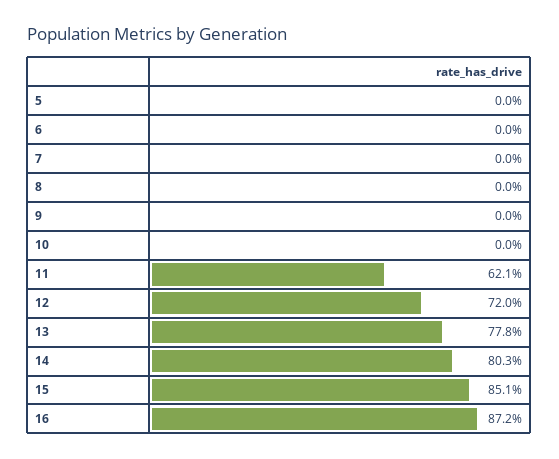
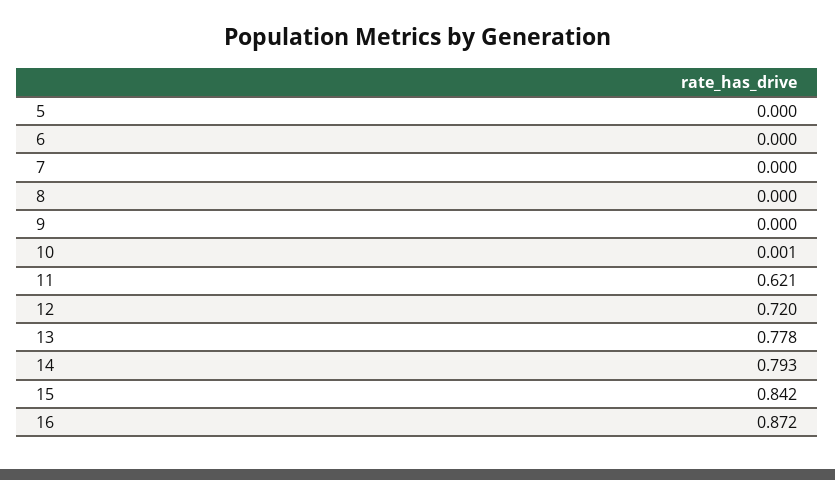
  {
    "5": 0,
    "6": 0,
    "7": 0,
    "8": 0,
    "9": 0,
-   "10": 0,
+   "10": 0.001,
    "11": 0.621,
    "12": 0.72,
    "13": 0.778,
-   "14": 0.803,
+   "14": 0.793,
-   "15": 0.851,
+   "15": 0.842,
    "16": 0.872
  }

